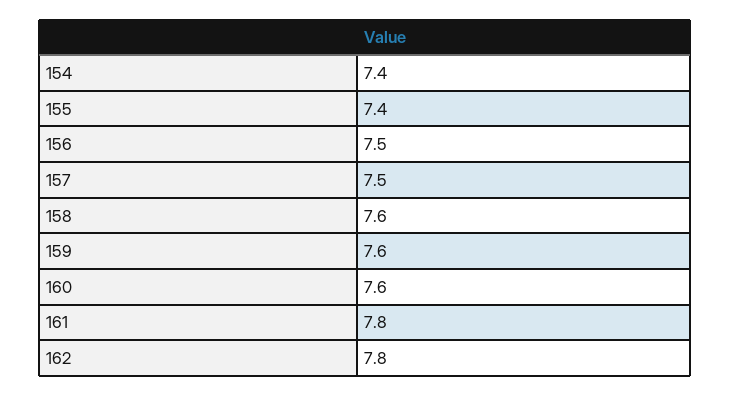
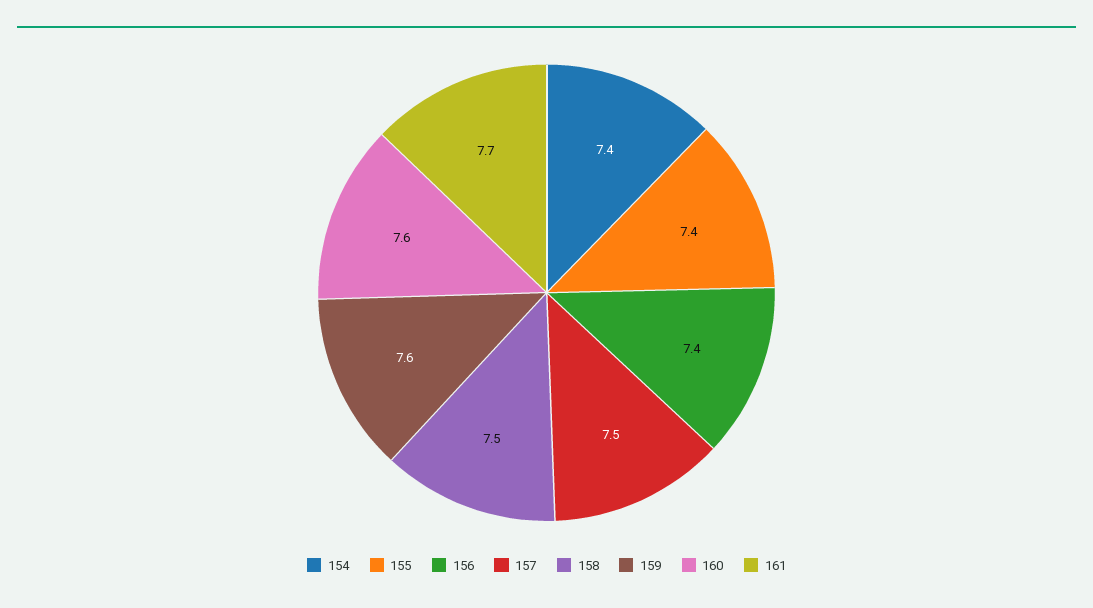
  {
    "154": 7.4,
    "155": 7.4,
-   "156": 7.5,
+   "156": 7.4,
    "157": 7.5,
-   "158": 7.6,
+   "158": 7.5,
    "159": 7.6,
    "160": 7.6,
-   "161": 7.8,
+   "161": 7.7
-   "162": 7.8
  }

